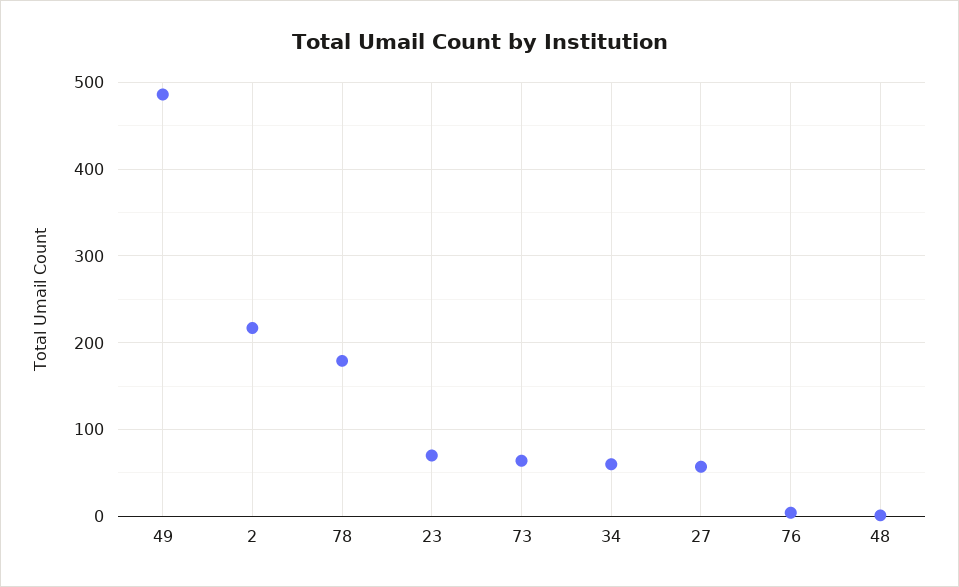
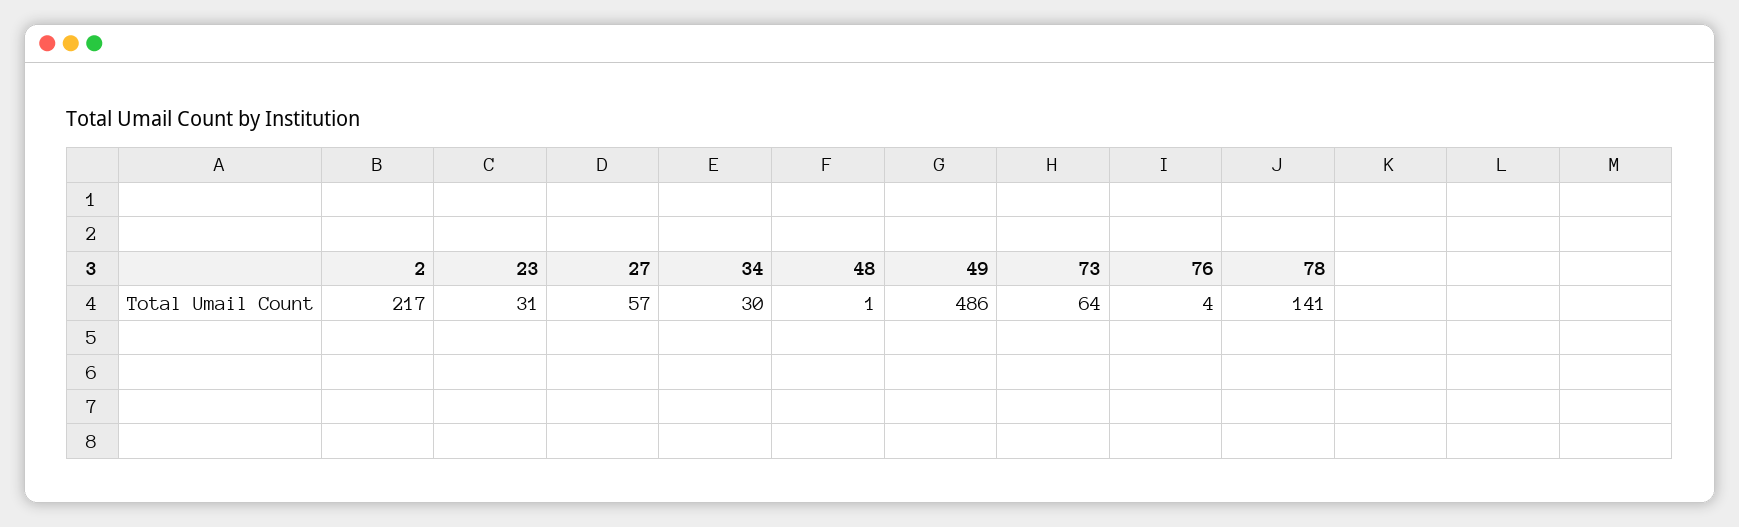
  {
    "49": 486,
    "2": 217,
-   "78": 180,
+   "78": 141,
-   "23": 70,
+   "23": 31,
    "73": 64,
-   "34": 60,
+   "34": 30,
    "27": 57,
    "76": 4,
    "48": 1
  }

